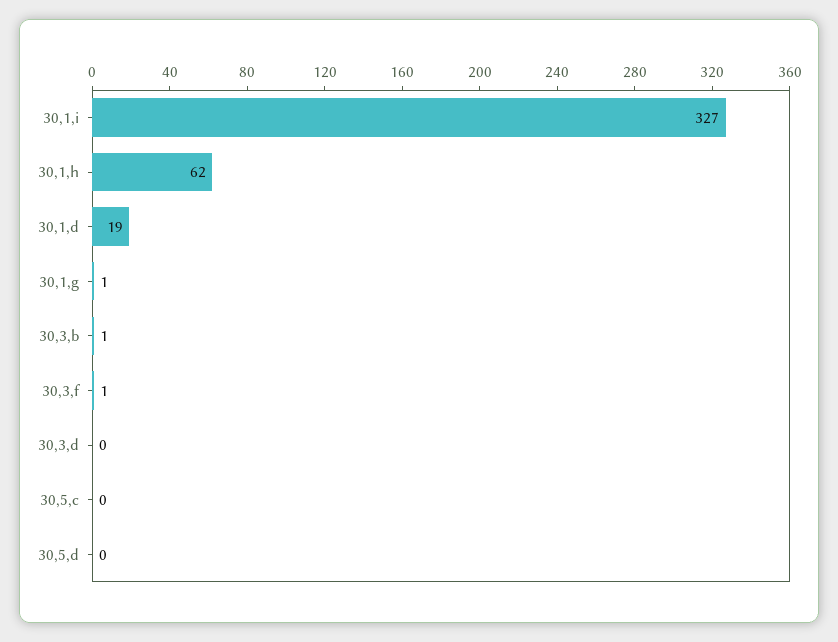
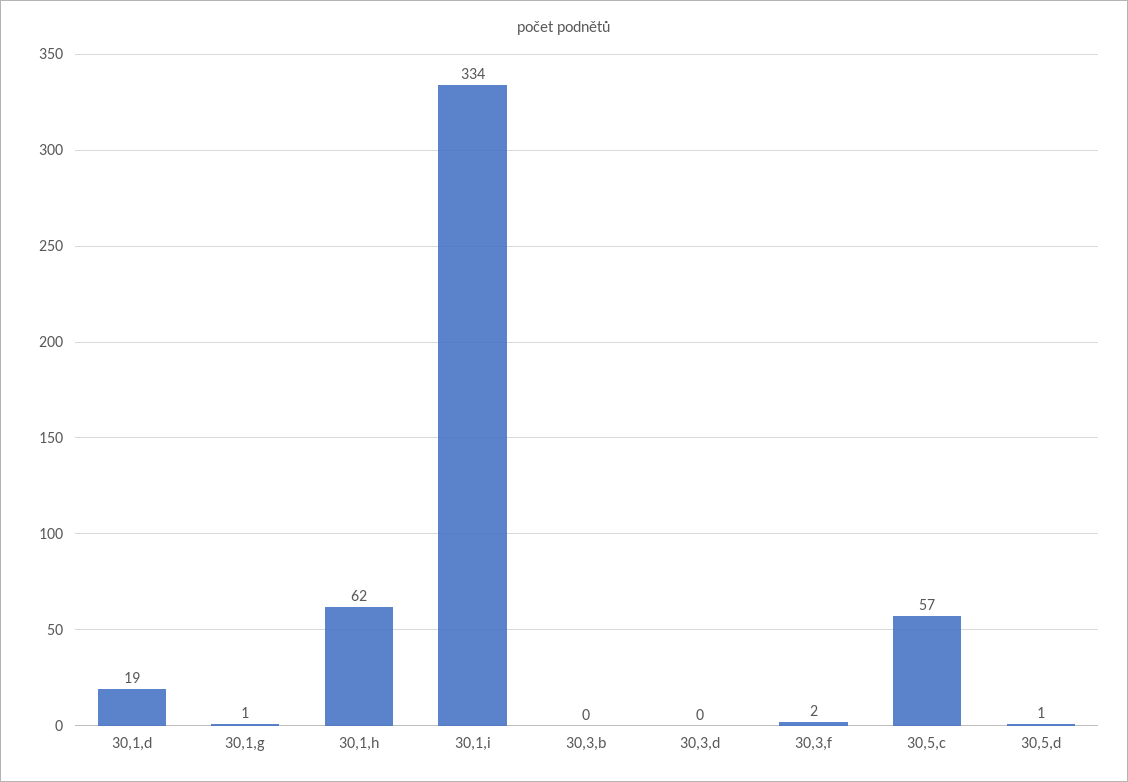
  {
-   "30,1,i": 327,
+   "30,1,i": 334,
    "30,1,h": 62,
    "30,1,d": 19,
    "30,1,g": 1,
-   "30,3,b": 1,
+   "30,3,b": 0,
-   "30,3,f": 1,
+   "30,3,f": 2,
    "30,3,d": 0,
-   "30,5,c": 0,
+   "30,5,c": 57,
-   "30,5,d": 0
+   "30,5,d": 1
  }

